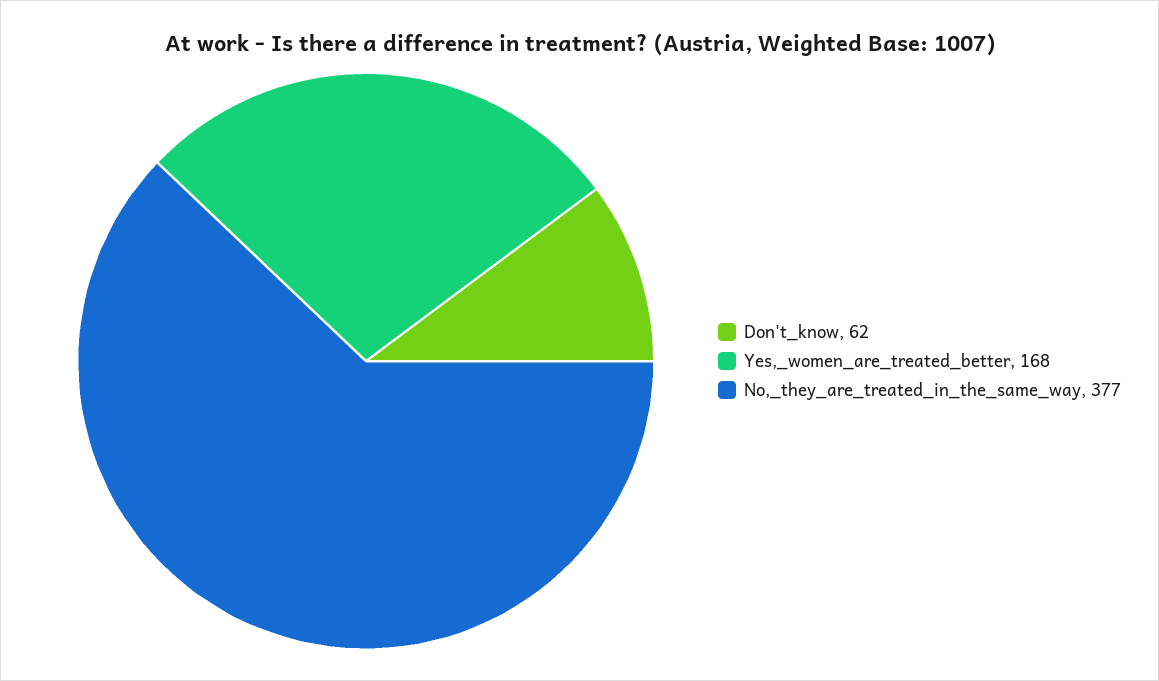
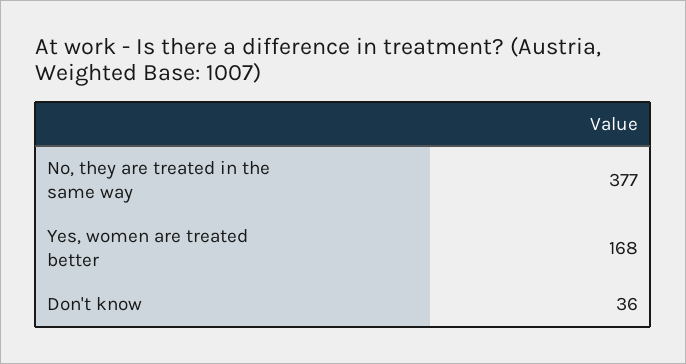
  {
-   "Don't_know": 62,
+   "Don't_know": 36,
    "Yes,_women_are_treated_better": 168,
    "No,_they_are_treated_in_the_same_way": 377
  }

